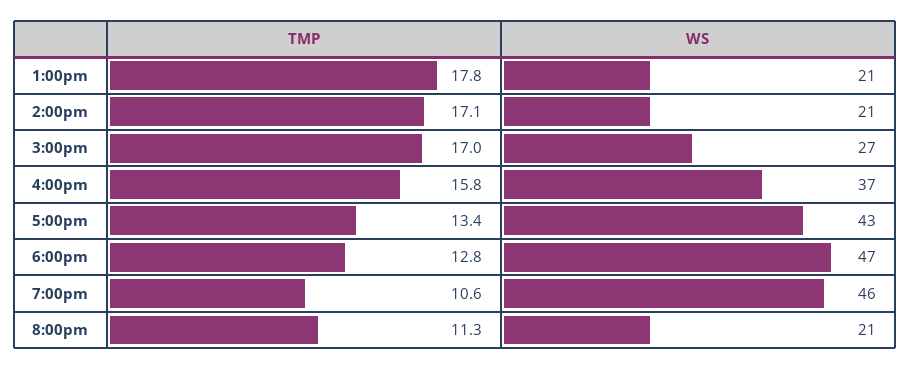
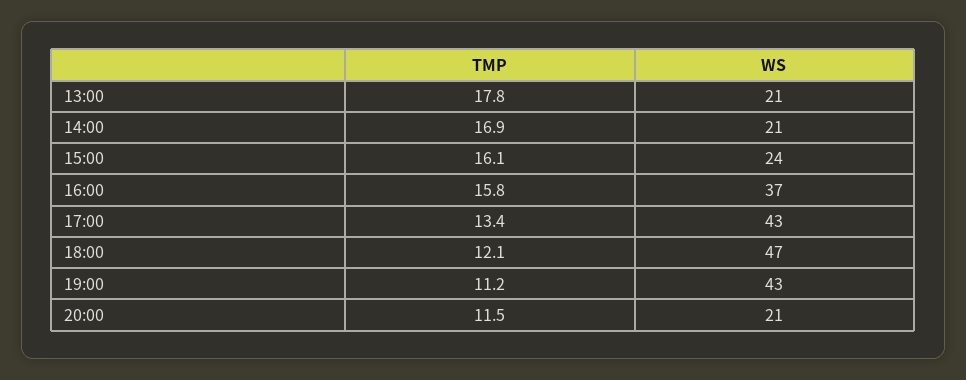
  {
    "TMP": {
      "1:00pm": 17.8,
-     "2:00pm": 17.1,
+     "2:00pm": 16.9,
-     "3:00pm": 17,
+     "3:00pm": 16.1,
      "4:00pm": 15.8,
      "5:00pm": 13.4,
-     "6:00pm": 12.8,
+     "6:00pm": 12.1,
-     "7:00pm": 10.6,
+     "7:00pm": 11.2,
-     "8:00pm": 11.3
+     "8:00pm": 11.5
    },
    "WS": {
      "1:00pm": 21,
      "2:00pm": 21,
-     "3:00pm": 27,
+     "3:00pm": 24,
      "4:00pm": 37,
      "5:00pm": 43,
      "6:00pm": 47,
-     "7:00pm": 46,
+     "7:00pm": 43,
      "8:00pm": 21
    }
  }

